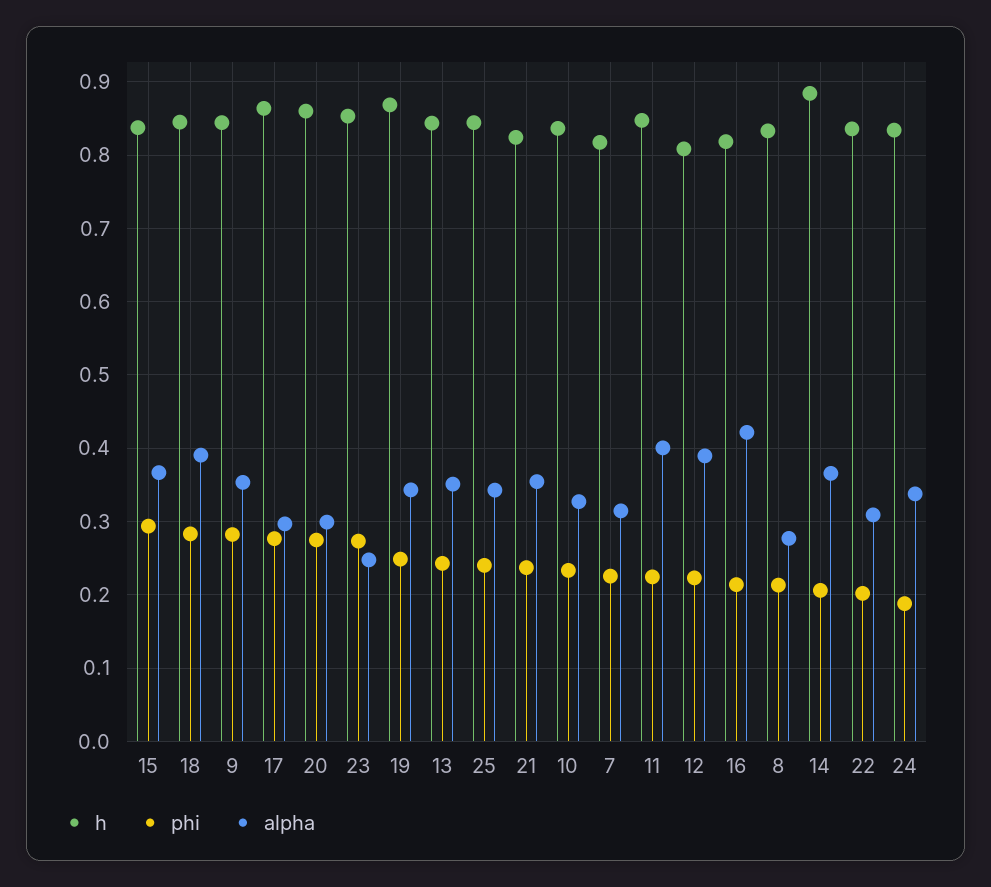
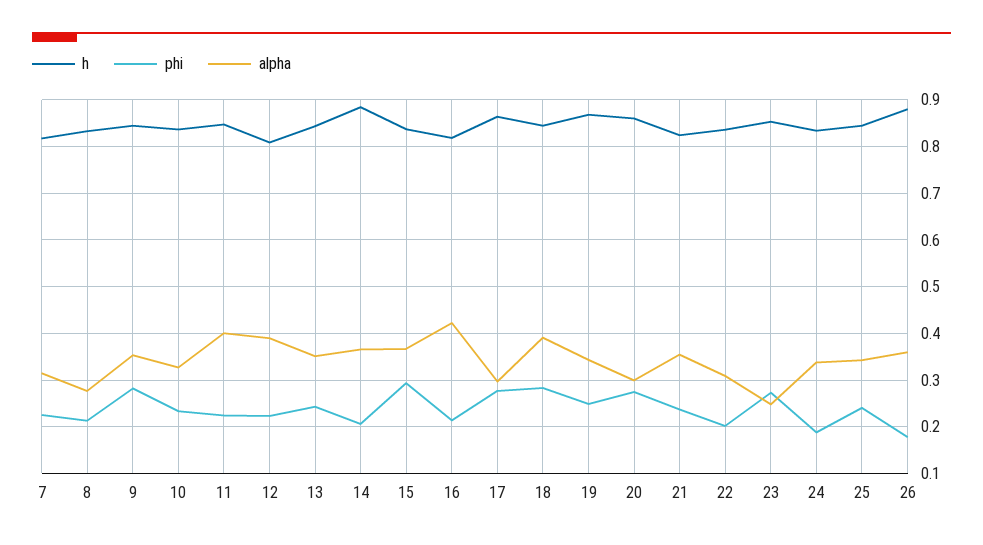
  {
    "h": {
      "15": 0.84,
      "18": 0.84,
      "9": 0.84,
      "17": 0.86,
      "20": 0.86,
      "23": 0.85,
      "19": 0.87,
      "13": 0.84,
      "25": 0.84,
      "21": 0.82,
      "10": 0.84,
      "7": 0.82,
      "11": 0.85,
      "12": 0.81,
      "16": 0.82,
      "8": 0.83,
      "14": 0.88,
      "22": 0.84,
-     "24": 0.83
+     "24": 0.83,
+     "26": 0.88
    },
    "phi": {
      "15": 0.29,
      "18": 0.28,
      "9": 0.28,
      "17": 0.28,
      "20": 0.27,
      "23": 0.27,
      "19": 0.25,
      "13": 0.24,
      "25": 0.24,
      "21": 0.24,
      "10": 0.23,
      "7": 0.23,
      "11": 0.22,
      "12": 0.22,
      "16": 0.21,
      "8": 0.21,
      "14": 0.21,
      "22": 0.2,
-     "24": 0.19
+     "24": 0.19,
+     "26": 0.18
    },
    "alpha": {
      "15": 0.37,
      "18": 0.39,
      "9": 0.35,
      "17": 0.3,
      "20": 0.3,
      "23": 0.25,
      "19": 0.34,
      "13": 0.35,
      "25": 0.34,
      "21": 0.35,
      "10": 0.33,
      "7": 0.31,
      "11": 0.4,
      "12": 0.39,
      "16": 0.42,
      "8": 0.28,
      "14": 0.37,
      "22": 0.31,
-     "24": 0.34
+     "24": 0.34,
+     "26": 0.36
    }
  }

